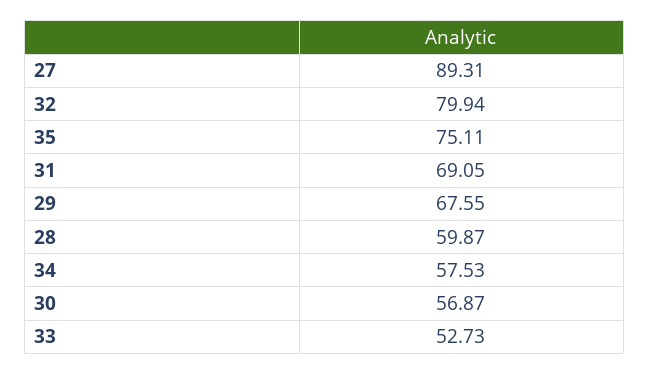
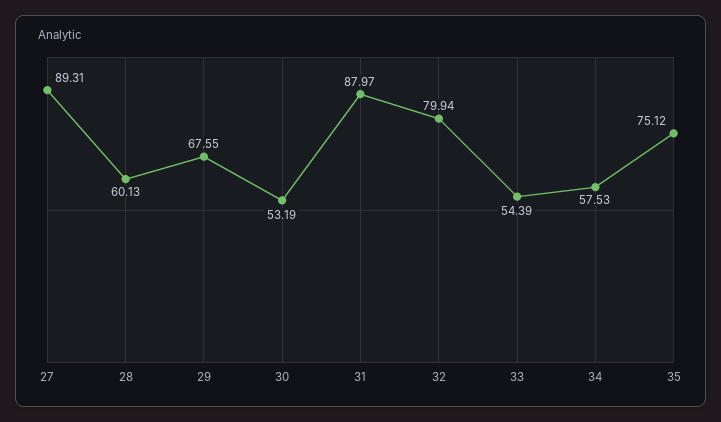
  {
    "27": 89.31,
    "32": 79.94,
-   "35": 75.11,
+   "35": 75.12,
-   "31": 69.05,
+   "31": 87.97,
    "29": 67.55,
-   "28": 59.87,
+   "28": 60.13,
    "34": 57.53,
-   "30": 56.87,
+   "30": 53.19,
-   "33": 52.73
+   "33": 54.39
  }

